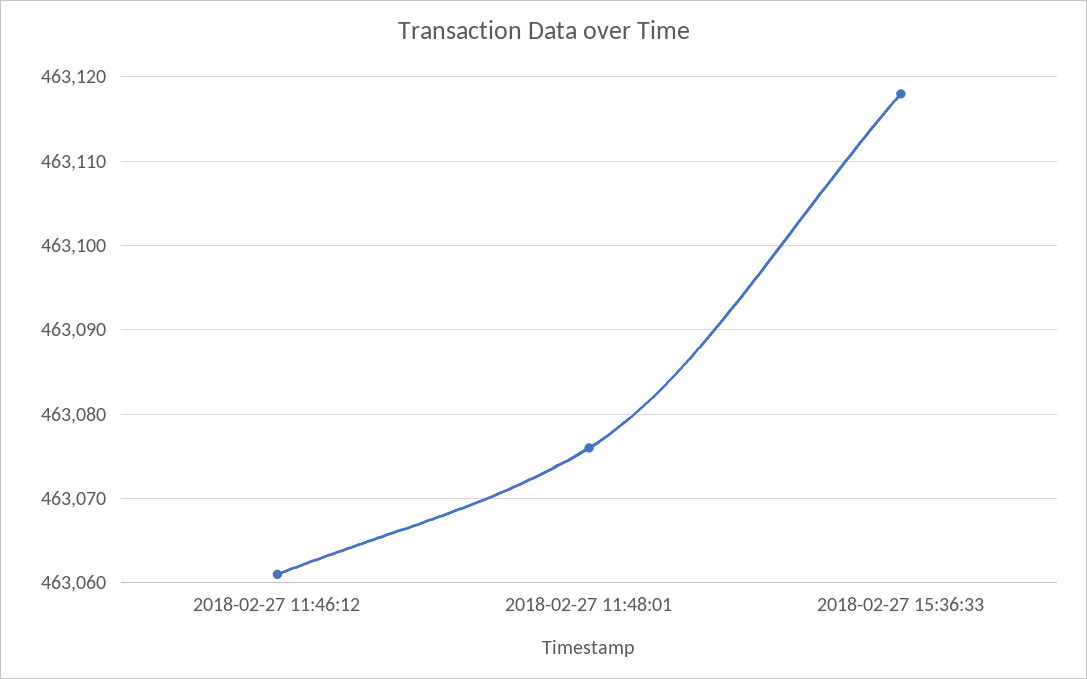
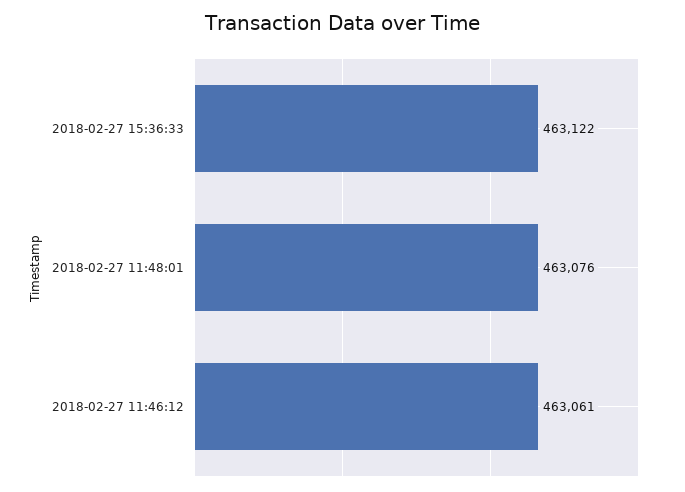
  {
    "2018-02-27 11:46:12": 463061,
    "2018-02-27 11:48:01": 463076,
-   "2018-02-27 15:36:33": 463118
+   "2018-02-27 15:36:33": 463122
  }

